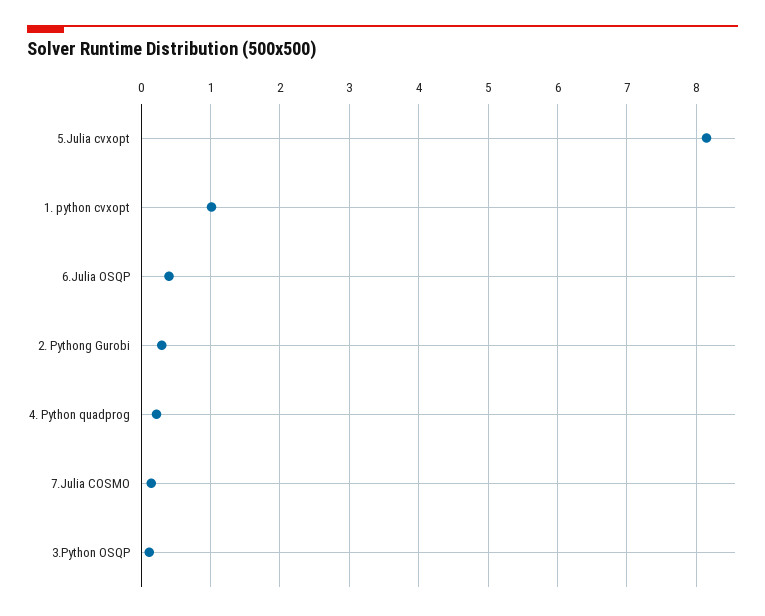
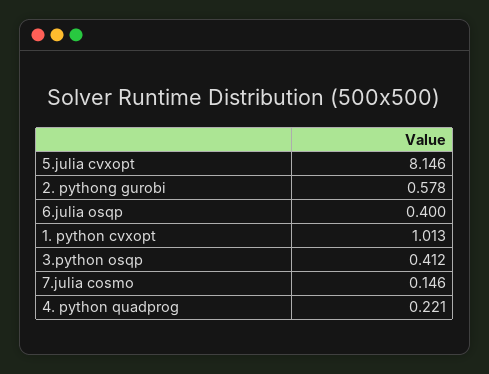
  {
    "5.Julia cvxopt": 8.146,
    "1. python cvxopt": 1.013,
    "6.Julia OSQP": 0.4,
-   "2. Pythong Gurobi": 0.3,
+   "2. Pythong Gurobi": 0.578,
    "4. Python quadprog": 0.221,
    "7.Julia COSMO": 0.146,
-   "3.Python OSQP": 0.1
+   "3.Python OSQP": 0.412
  }

